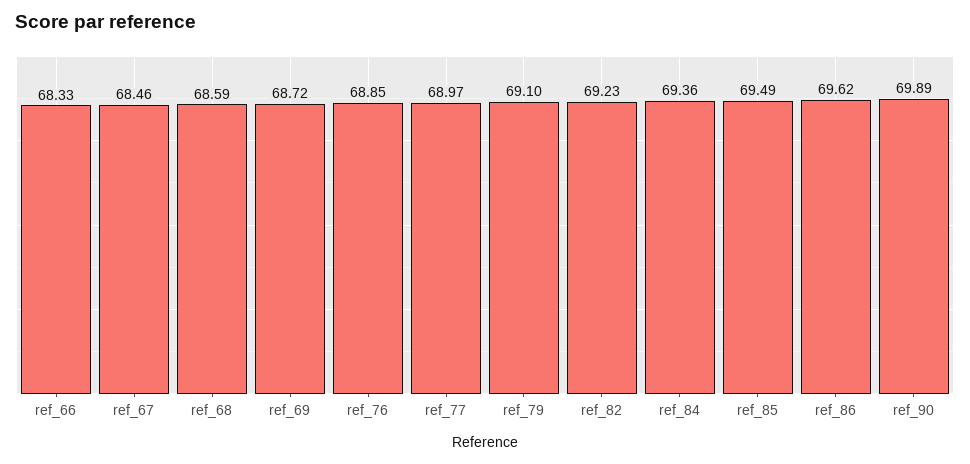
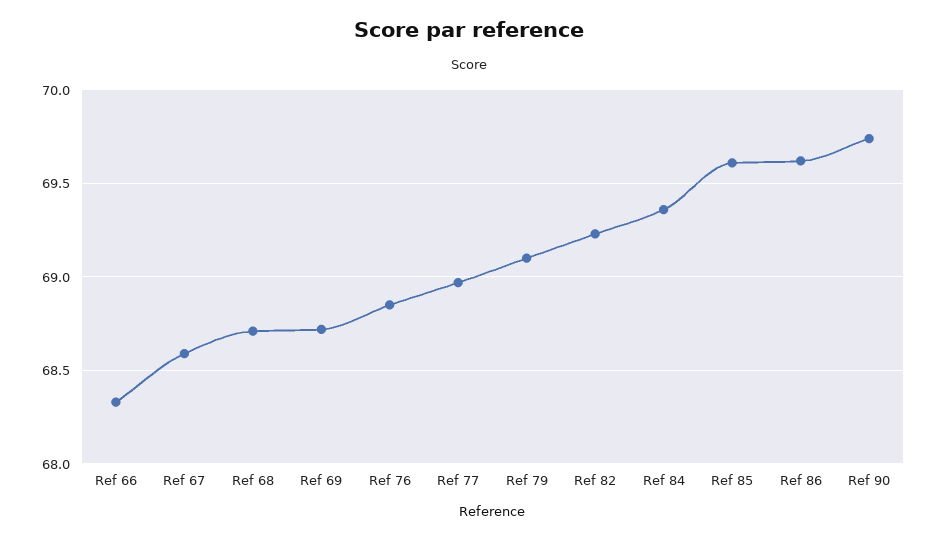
  {
    "ref_66": 68.33,
-   "ref_67": 68.46,
+   "ref_67": 68.6,
-   "ref_68": 68.59,
+   "ref_68": 68.7,
    "ref_69": 68.72,
    "ref_76": 68.85,
    "ref_77": 68.97,
    "ref_79": 69.1,
    "ref_82": 69.23,
    "ref_84": 69.36,
-   "ref_85": 69.49,
+   "ref_85": 69.6,
    "ref_86": 69.62,
-   "ref_90": 69.89
+   "ref_90": 69.75
  }

